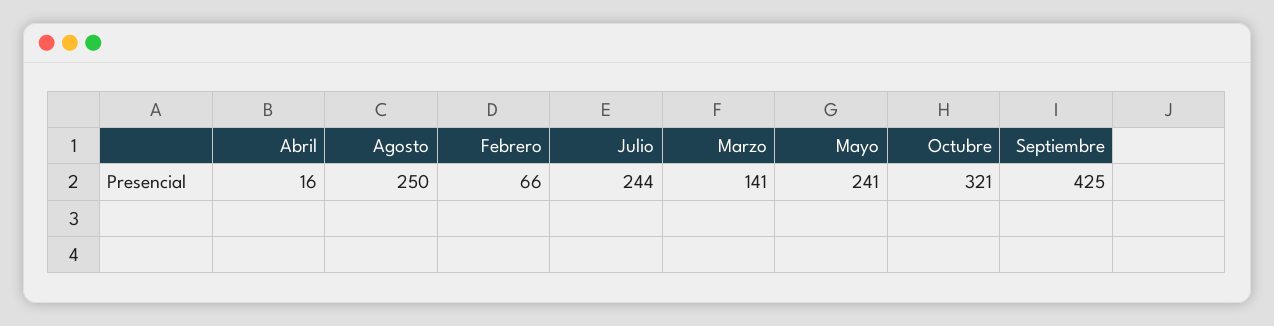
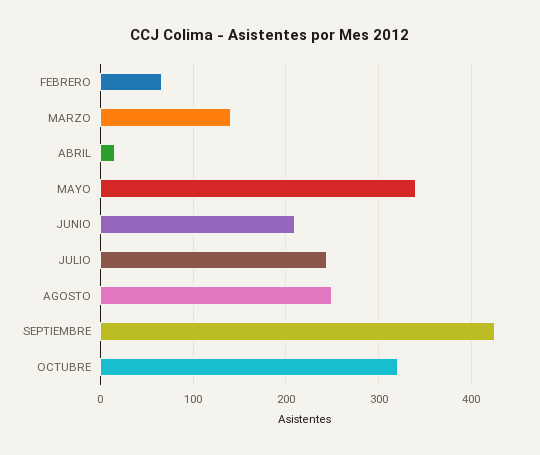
  {
    "Abril": 16,
    "Agosto": 250,
    "Febrero": 66,
    "Julio": 244,
    "Marzo": 141,
-   "Mayo": 241,
+   "Mayo": 340,
    "Octubre": 321,
-   "Septiembre": 425
+   "Septiembre": 425,
+   "JUNIO": 210
  }

